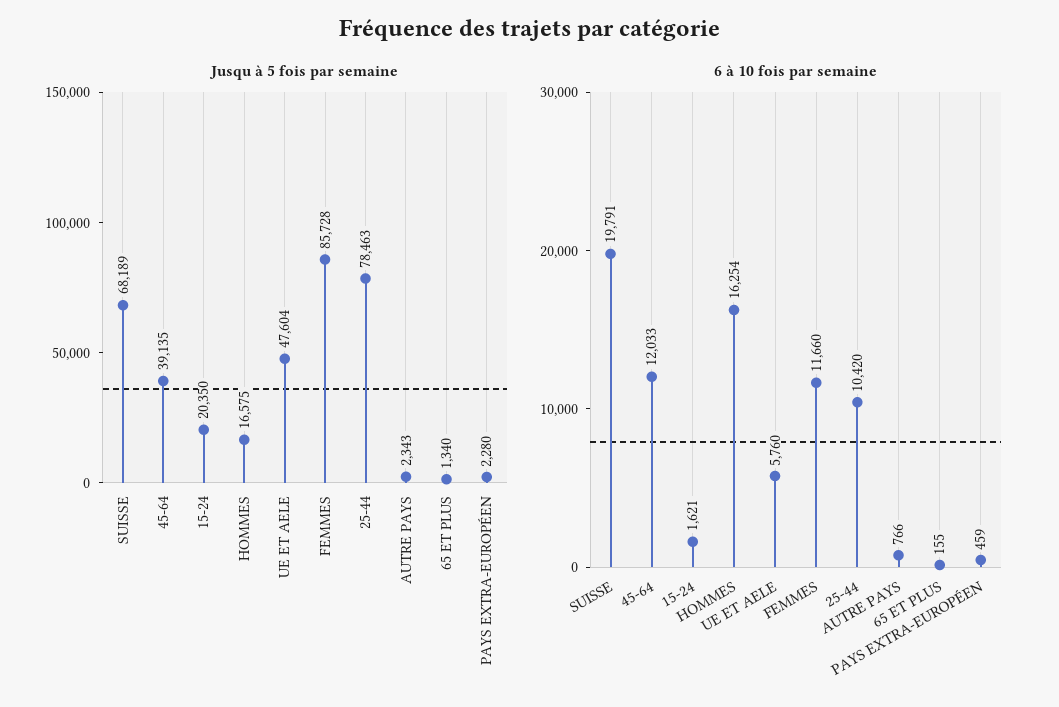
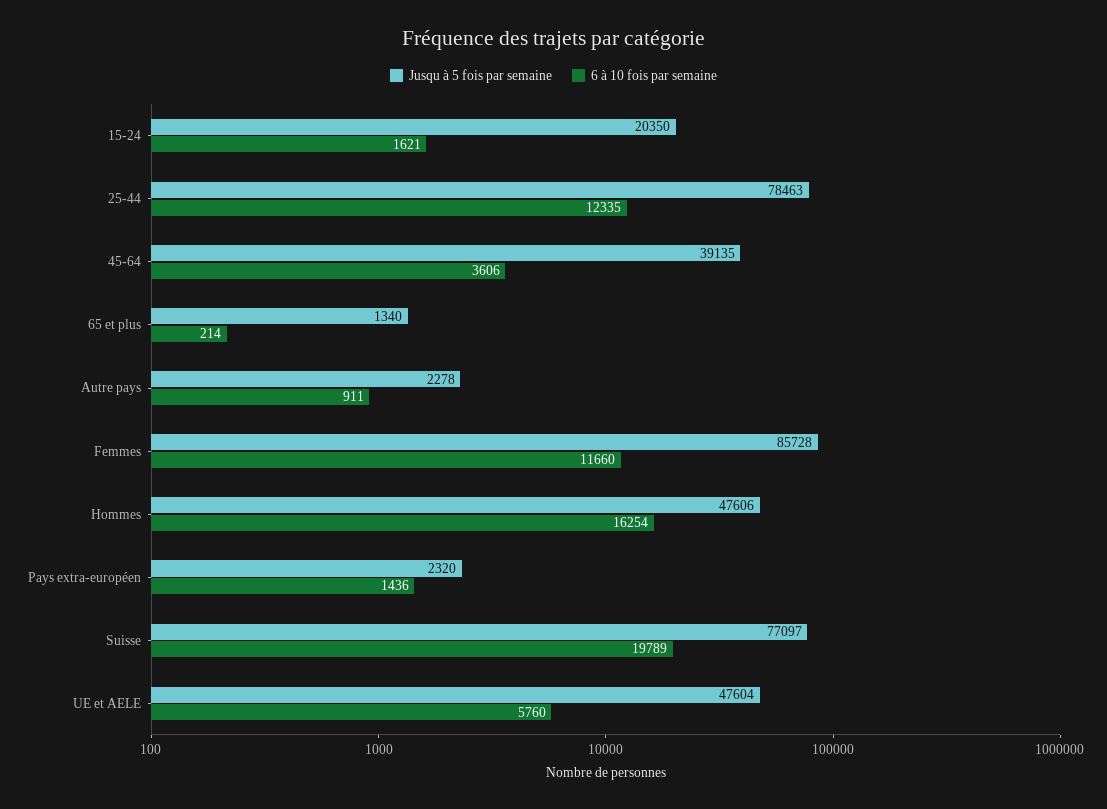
  {
    "Jusqu à 5 fois par semaine": {
-     "SUISSE": 68189,
+     "SUISSE": 77097,
      "45-64": 39135,
      "15-24": 20350,
-     "HOMMES": 16575,
+     "HOMMES": 47606,
      "UE ET AELE": 47604,
      "FEMMES": 85728,
      "25-44": 78463,
-     "AUTRE PAYS": 2343,
+     "AUTRE PAYS": 2278,
      "65 ET PLUS": 1340,
-     "PAYS EXTRA-EUROPÉEN": 2280
+     "PAYS EXTRA-EUROPÉEN": 2320
    },
    "6 à 10 fois par semaine": {
-     "SUISSE": 19791,
+     "SUISSE": 19789,
-     "45-64": 12033,
+     "45-64": 3606,
      "15-24": 1621,
      "HOMMES": 16254,
      "UE ET AELE": 5760,
      "FEMMES": 11660,
-     "25-44": 10420,
+     "25-44": 12335,
-     "AUTRE PAYS": 766,
+     "AUTRE PAYS": 911,
-     "65 ET PLUS": 155,
+     "65 ET PLUS": 214,
-     "PAYS EXTRA-EUROPÉEN": 459
+     "PAYS EXTRA-EUROPÉEN": 1436
    }
  }

